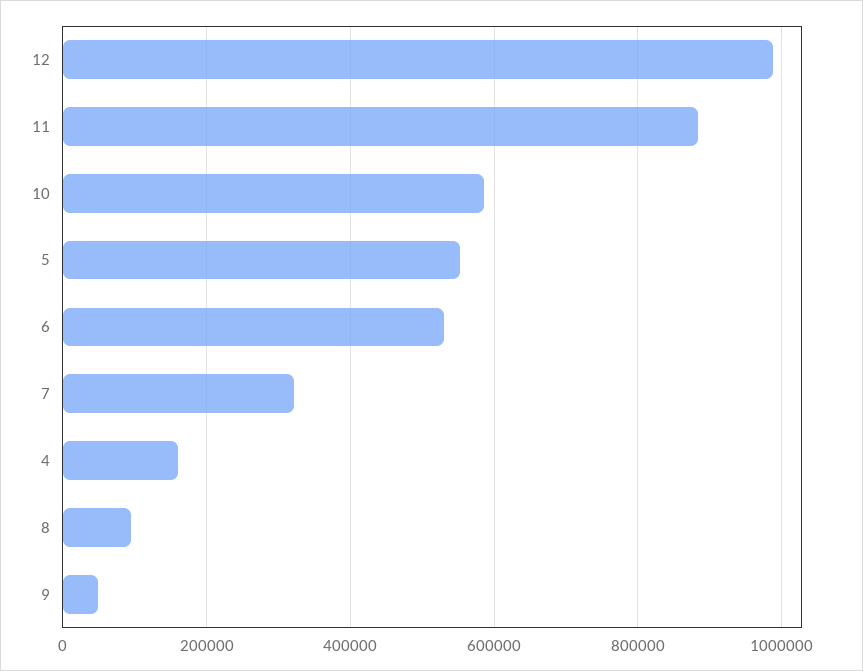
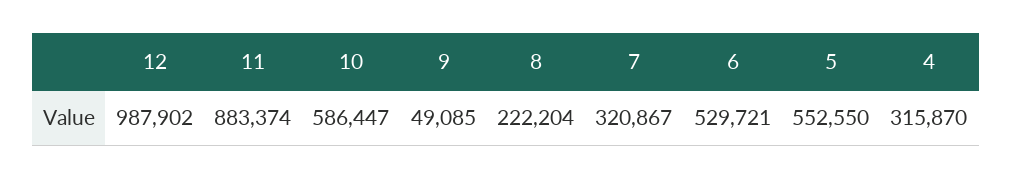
  {
    "12": 987902,
    "11": 883374,
    "10": 586447,
    "5": 552550,
    "6": 529721,
    "7": 320867,
-   "4": 160000,
+   "4": 315870,
-   "8": 100000,
+   "8": 222204,
    "9": 49085
  }

